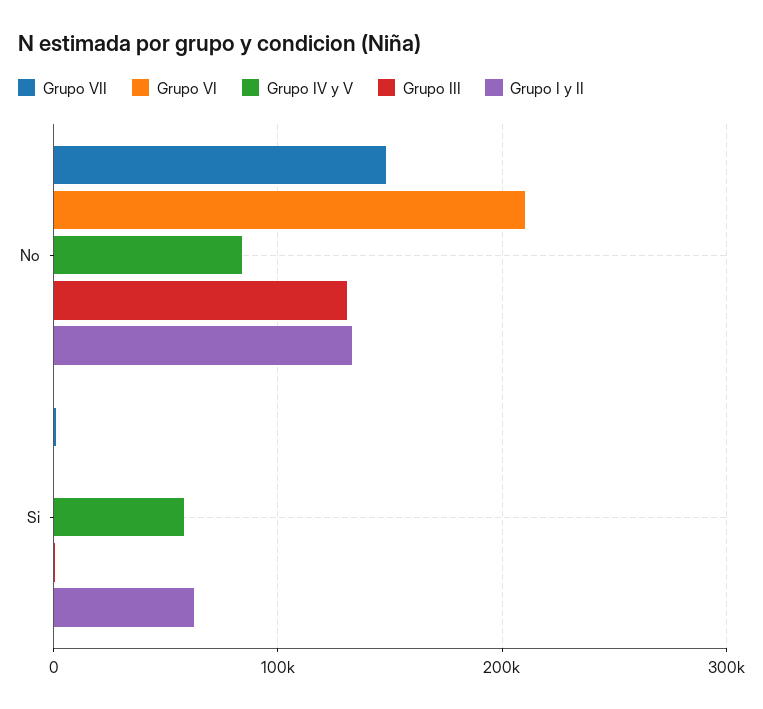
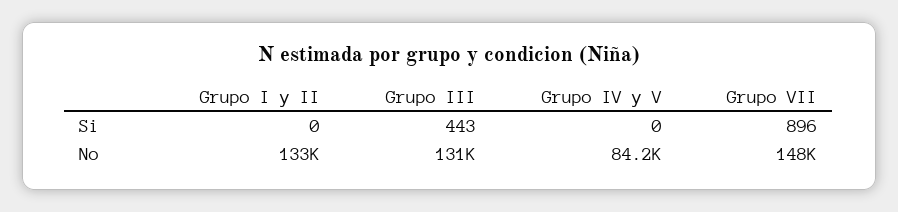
  {
    "Grupo VII": {
      "No": 148000,
      "Si": 896
    },
-   "Grupo VI": {
-     "No": 210000,
-     "Si": 0
-   },
    "Grupo IV y V": {
      "No": 84200,
-     "Si": 60000
+     "Si": 0
    },
    "Grupo III": {
      "No": 131000,
      "Si": 443
    },
    "Grupo I y II": {
      "No": 133000,
-     "Si": 60000
+     "Si": 0
    }
  }

